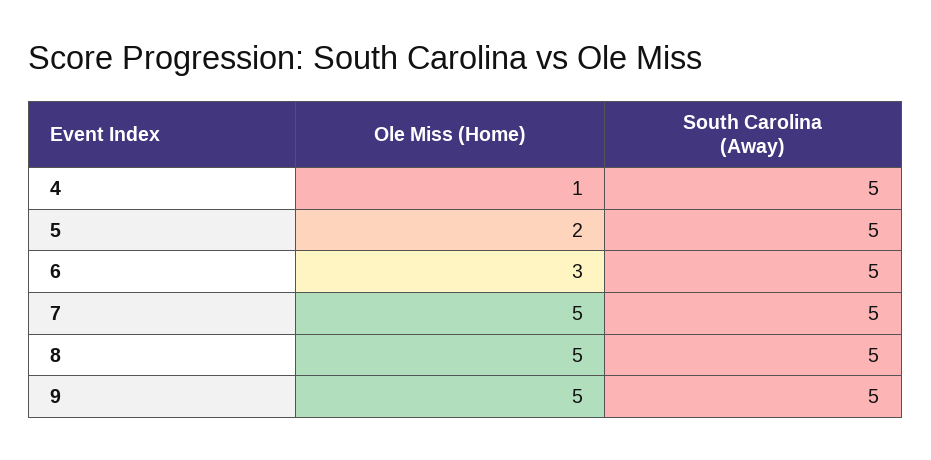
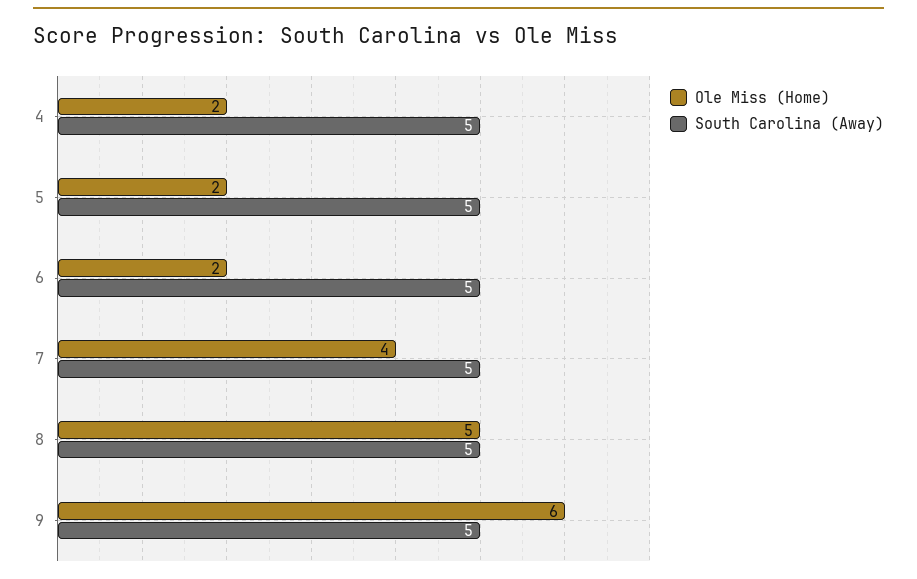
  {
    "Ole Miss (Home)": {
-     "4": 1,
+     "4": 2,
      "5": 2,
-     "6": 3,
+     "6": 2,
-     "7": 5,
+     "7": 4,
      "8": 5,
-     "9": 5
+     "9": 6
    },
    "South Carolina (Away)": {
      "4": 5,
      "5": 5,
      "6": 5,
      "7": 5,
      "8": 5,
      "9": 5
    }
  }

